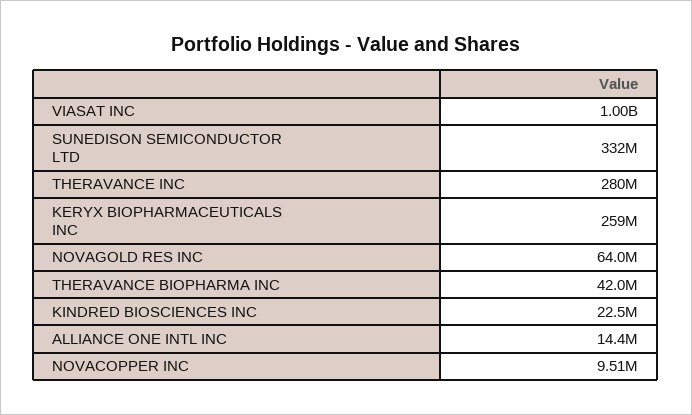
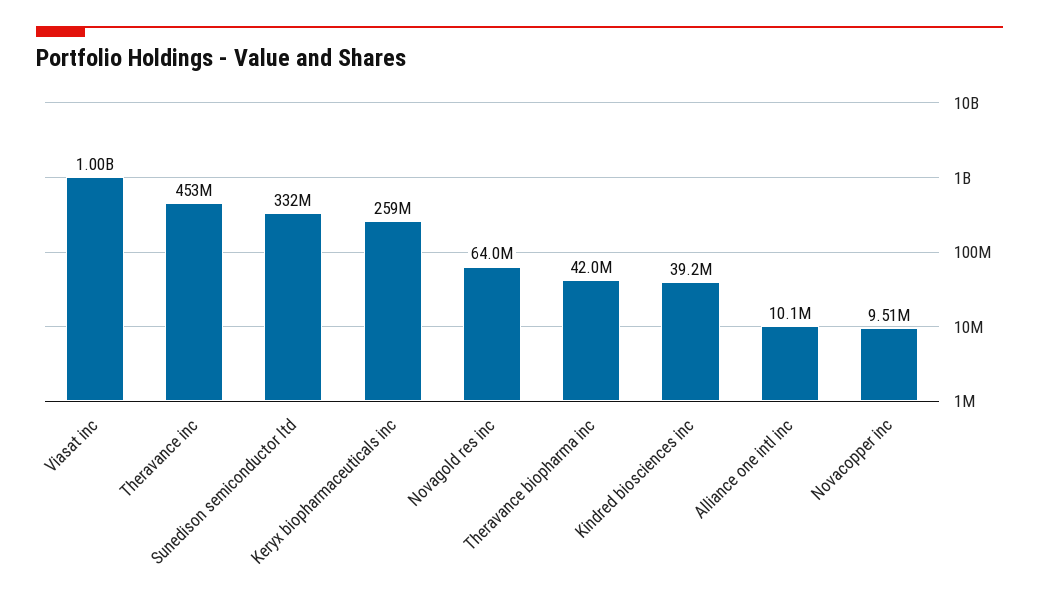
  {
    "VIASAT INC": 1000000000,
    "SUNEDISON SEMICONDUCTOR LTD": 332000000,
-   "THERAVANCE INC": 280000000,
+   "THERAVANCE INC": 453000000,
    "KERYX BIOPHARMACEUTICALS INC": 259000000,
    "NOVAGOLD RES INC": 64000000,
    "THERAVANCE BIOPHARMA INC": 42000000,
-   "KINDRED BIOSCIENCES INC": 22500000,
+   "KINDRED BIOSCIENCES INC": 39200000,
-   "ALLIANCE ONE INTL INC": 14400000,
+   "ALLIANCE ONE INTL INC": 10100000,
    "NOVACOPPER INC": 9510000
  }

